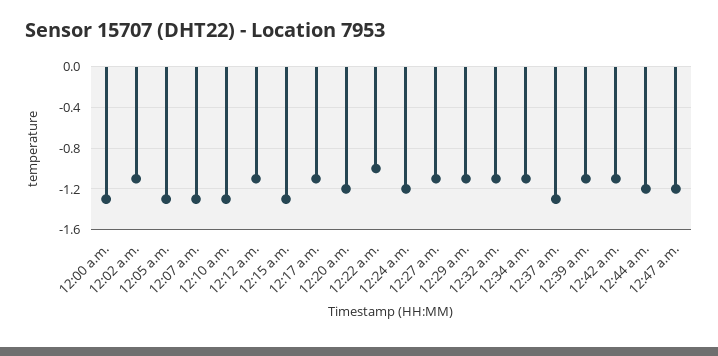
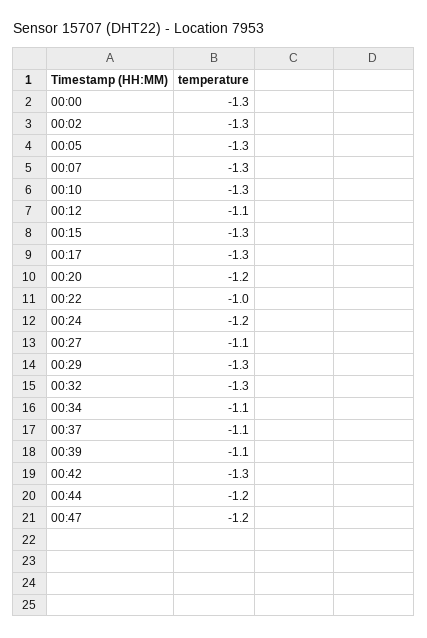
  {
    "12:00 a.m.": -1.3,
-   "12:02 a.m.": -1.1,
+   "12:02 a.m.": -1.3,
    "12:05 a.m.": -1.3,
    "12:07 a.m.": -1.3,
    "12:10 a.m.": -1.3,
    "12:12 a.m.": -1.1,
    "12:15 a.m.": -1.3,
-   "12:17 a.m.": -1.1,
+   "12:17 a.m.": -1.3,
    "12:20 a.m.": -1.2,
    "12:22 a.m.": -1,
    "12:24 a.m.": -1.2,
    "12:27 a.m.": -1.1,
-   "12:29 a.m.": -1.1,
+   "12:29 a.m.": -1.3,
-   "12:32 a.m.": -1.1,
+   "12:32 a.m.": -1.3,
    "12:34 a.m.": -1.1,
-   "12:37 a.m.": -1.3,
+   "12:37 a.m.": -1.1,
    "12:39 a.m.": -1.1,
-   "12:42 a.m.": -1.1,
+   "12:42 a.m.": -1.3,
    "12:44 a.m.": -1.2,
    "12:47 a.m.": -1.2
  }

